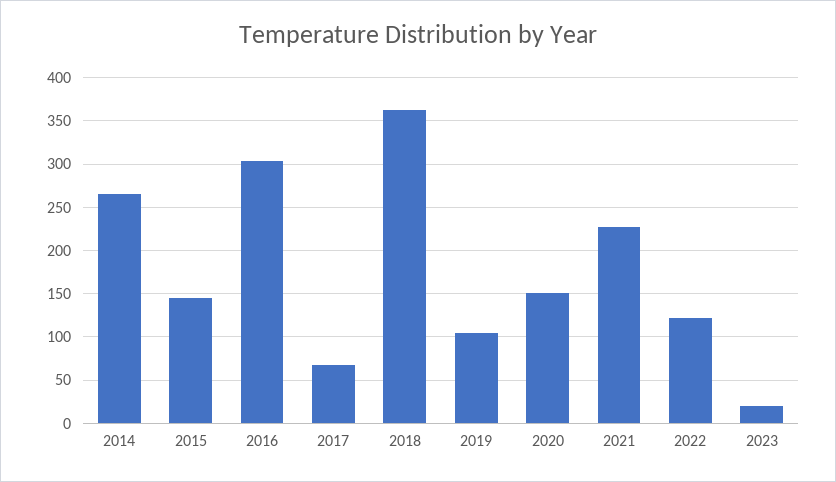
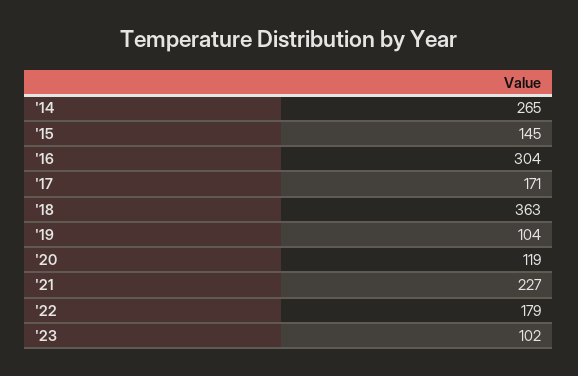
  {
    "2014": 265,
    "2015": 145,
    "2016": 304,
-   "2017": 70,
+   "2017": 171,
    "2018": 363,
    "2019": 104,
-   "2020": 150,
+   "2020": 119,
    "2021": 227,
-   "2022": 120,
+   "2022": 179,
-   "2023": 20
+   "2023": 102
  }

